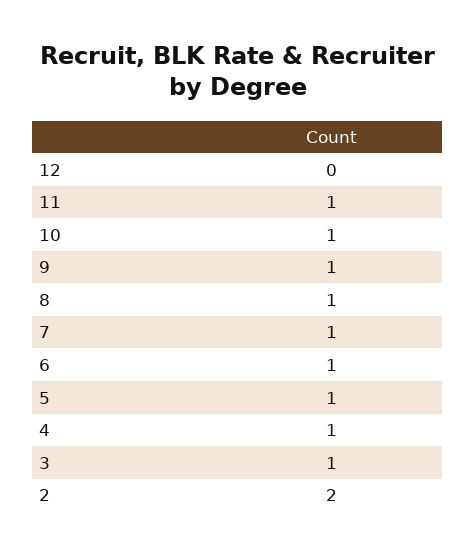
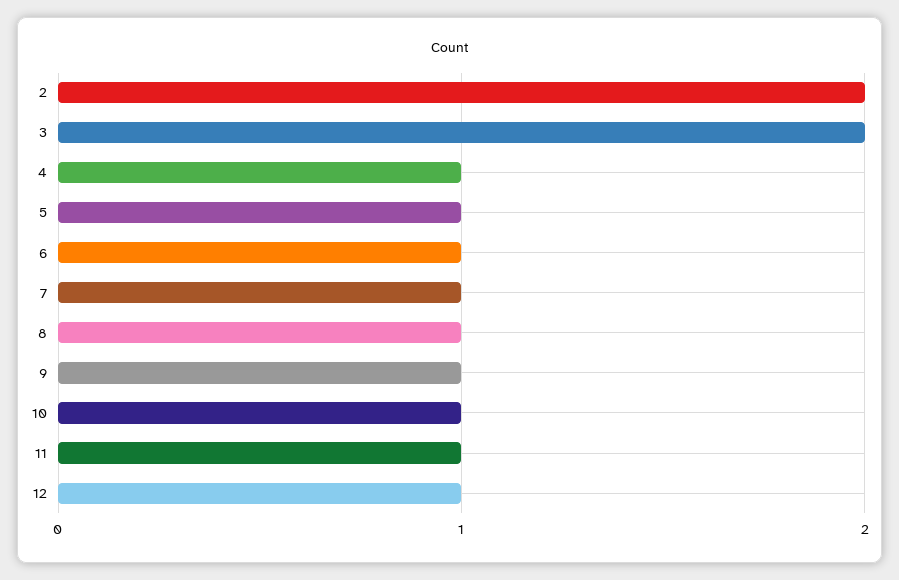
  {
-   "12": 0,
+   "12": 1,
    "11": 1,
    "10": 1,
    "9": 1,
    "8": 1,
    "7": 1,
    "6": 1,
    "5": 1,
    "4": 1,
-   "3": 1,
+   "3": 2,
    "2": 2
  }

